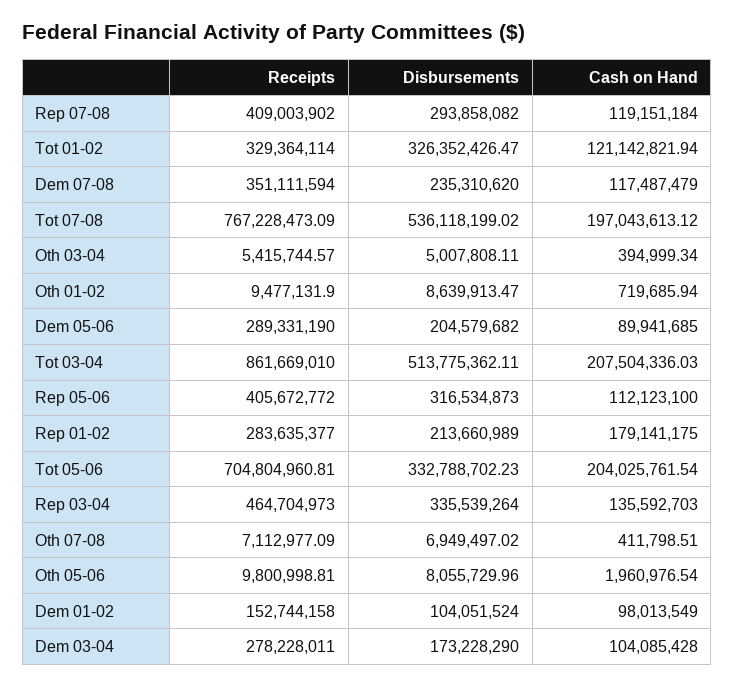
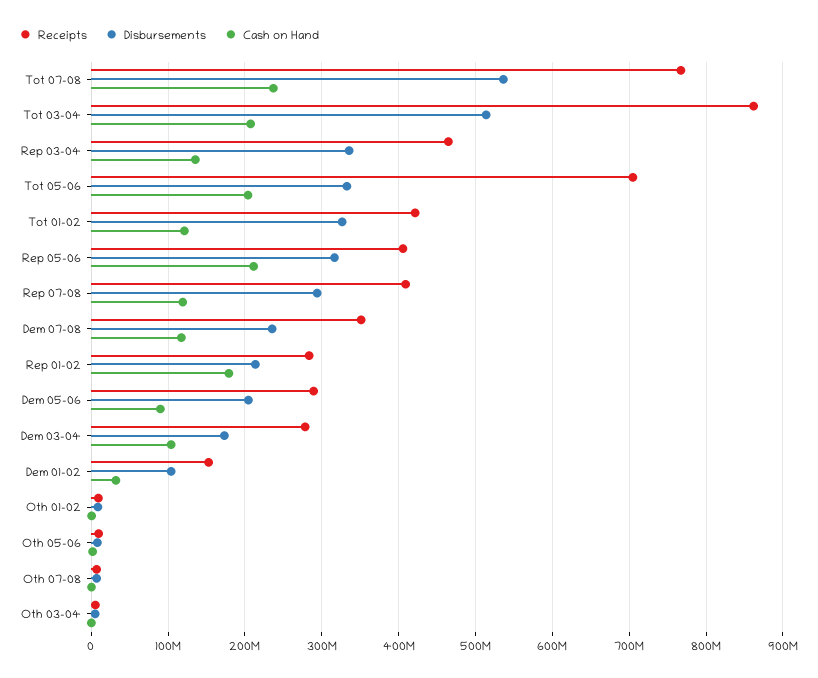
  {
    "Receipts": {
      "Rep 07-08": 409003902,
-     "Tot 01-02": 329364114,
+     "Tot 01-02": 420000000,
      "Dem 07-08": 351111594,
      "Tot 07-08": 767228473.09,
      "Oth 03-04": 5415744.57,
      "Oth 01-02": 9477131.9,
      "Dem 05-06": 289331190,
      "Tot 03-04": 861669010,
      "Rep 05-06": 405672772,
      "Rep 01-02": 283635377,
      "Tot 05-06": 704804960.81,
      "Rep 03-04": 464704973,
      "Oth 07-08": 7112977.09,
      "Oth 05-06": 9800998.81,
      "Dem 01-02": 152744158,
      "Dem 03-04": 278228011
    },
    "Disbursements": {
      "Rep 07-08": 293858082,
      "Tot 01-02": 326352426.47,
      "Dem 07-08": 235310620,
      "Tot 07-08": 536118199.02,
      "Oth 03-04": 5007808.11,
      "Oth 01-02": 8639913.47,
      "Dem 05-06": 204579682,
      "Tot 03-04": 513775362.11,
      "Rep 05-06": 316534873,
      "Rep 01-02": 213660989,
      "Tot 05-06": 332788702.23,
      "Rep 03-04": 335539264,
      "Oth 07-08": 6949497.02,
      "Oth 05-06": 8055729.96,
      "Dem 01-02": 104051524,
      "Dem 03-04": 173228290
    },
    "Cash on Hand": {
      "Rep 07-08": 119151184,
      "Tot 01-02": 121142821.94,
      "Dem 07-08": 117487479,
-     "Tot 07-08": 197043613.12,
+     "Tot 07-08": 240000000,
      "Oth 03-04": 394999.34,
      "Oth 01-02": 719685.94,
      "Dem 05-06": 89941685,
      "Tot 03-04": 207504336.03,
-     "Rep 05-06": 112123100,
+     "Rep 05-06": 210000000,
      "Rep 01-02": 179141175,
      "Tot 05-06": 204025761.54,
      "Rep 03-04": 135592703,
      "Oth 07-08": 411798.51,
      "Oth 05-06": 1960976.54,
-     "Dem 01-02": 98013549,
+     "Dem 01-02": 30000000,
      "Dem 03-04": 104085428
    }
  }

